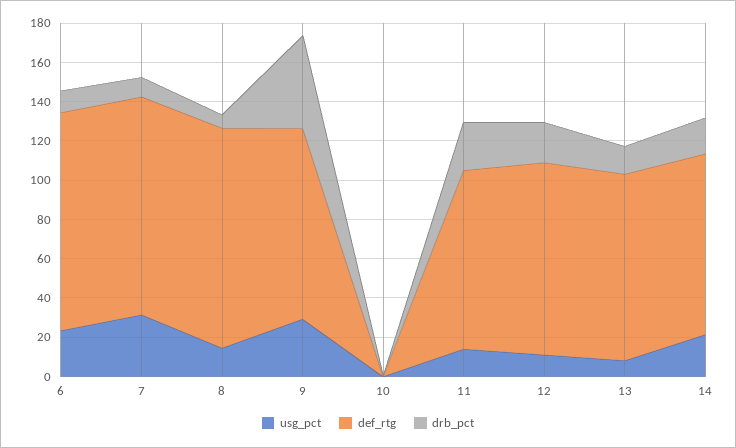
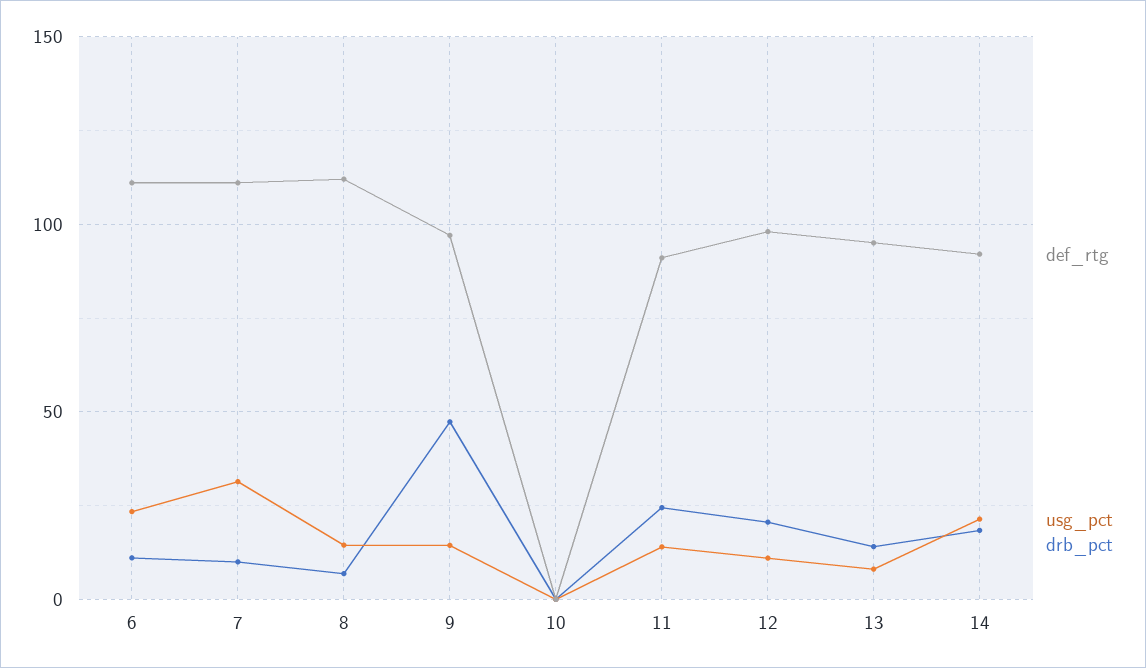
  {
    "usg_pct": {
      "6": 25,
      "7": 30,
      "8": 15,
-     "9": 30,
+     "9": 15,
      "10": 0,
      "11": 15,
      "12": 10,
      "13": 10,
      "14": 20
    },
    "def_rtg": {
      "6": 110,
      "7": 110,
      "8": 110,
      "9": 95,
      "10": 0,
      "11": 90,
      "12": 100,
      "13": 95,
      "14": 90
    },
    "drb_pct": {
      "6": 10,
      "7": 10,
      "8": 5,
      "9": 45,
      "10": 0,
      "11": 25,
      "12": 20,
      "13": 15,
      "14": 20
    }
  }

